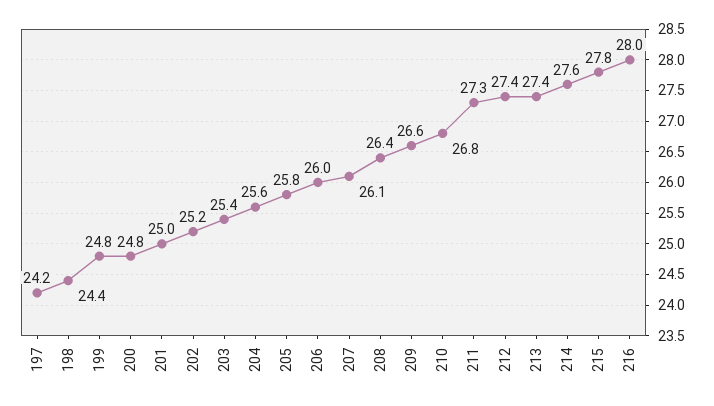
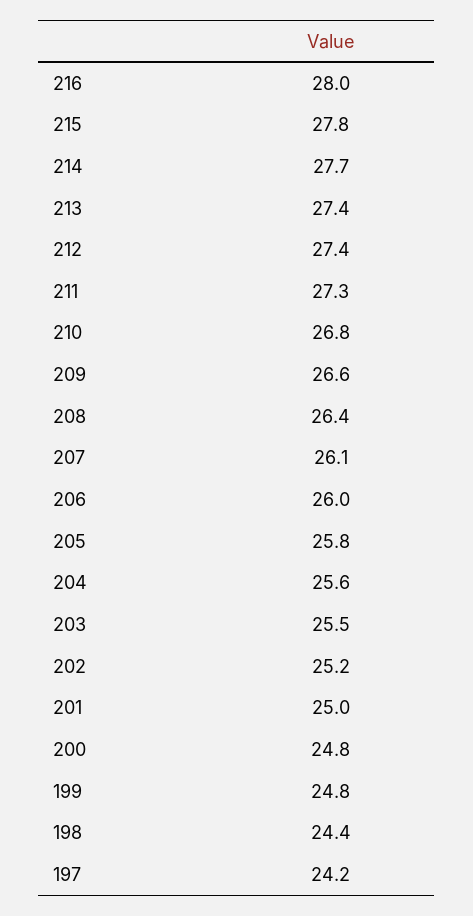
  {
    "197": 24.2,
    "198": 24.4,
    "199": 24.8,
    "200": 24.8,
    "201": 25,
    "202": 25.2,
-   "203": 25.4,
+   "203": 25.5,
    "204": 25.6,
    "205": 25.8,
    "206": 26,
    "207": 26.1,
    "208": 26.4,
    "209": 26.6,
    "210": 26.8,
    "211": 27.3,
    "212": 27.4,
    "213": 27.4,
-   "214": 27.6,
+   "214": 27.7,
    "215": 27.8,
    "216": 28
  }

